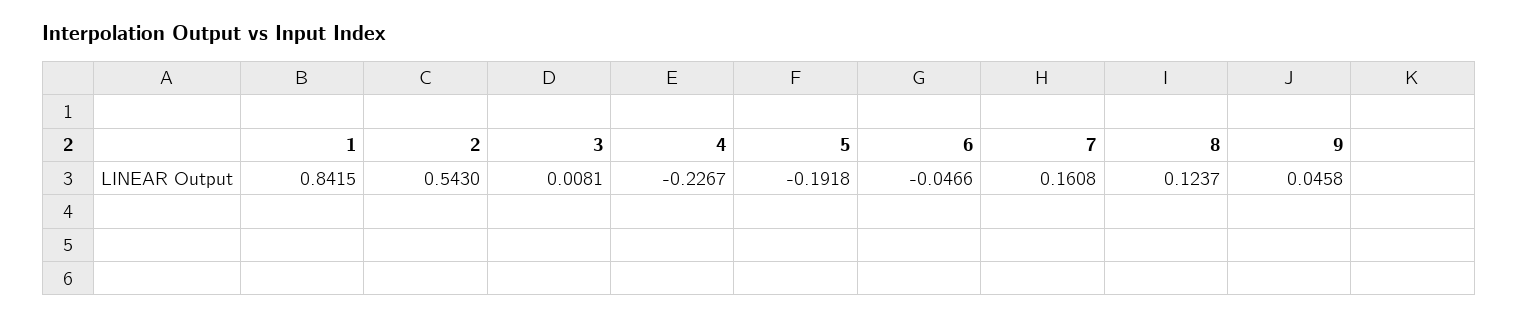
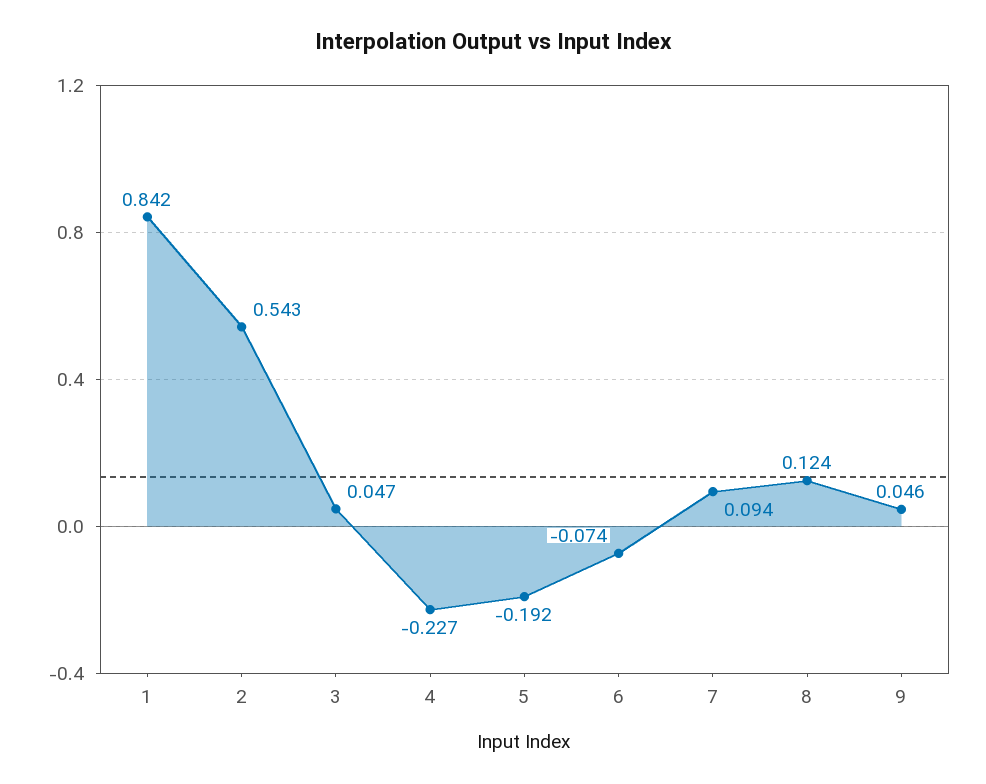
  {
    "1": 0.8415,
    "2": 0.543,
-   "3": 0.0081,
+   "3": 0.047,
    "4": -0.2267,
    "5": -0.1918,
-   "6": -0.0466,
+   "6": -0.074,
-   "7": 0.1608,
+   "7": 0.094,
    "8": 0.1237,
    "9": 0.0458
  }

